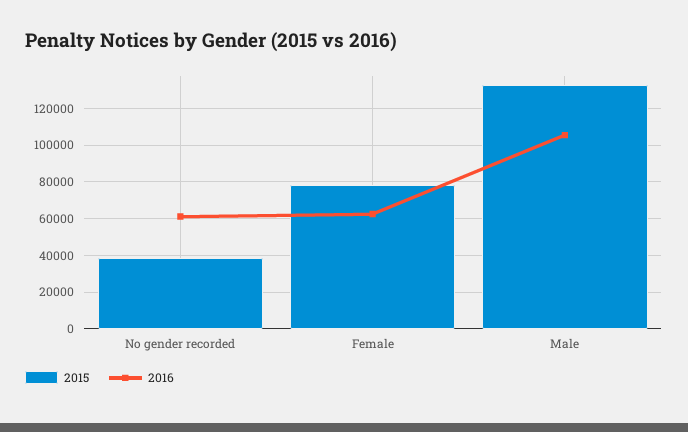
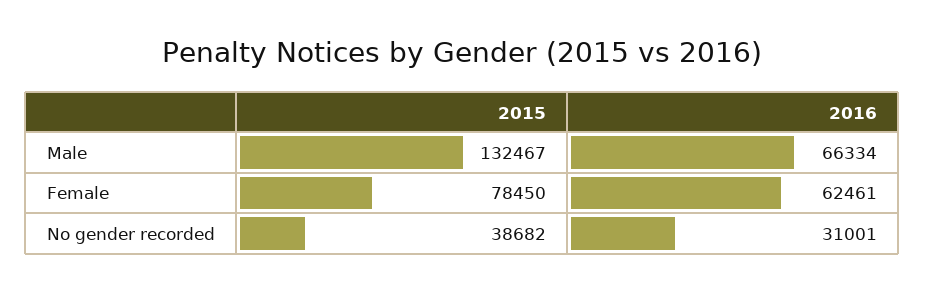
  {
    "2015": {
      "No gender recorded": 38682,
      "Female": 78450,
      "Male": 132467
    },
    "2016": {
-     "No gender recorded": 60000,
+     "No gender recorded": 31001,
      "Female": 62461,
-     "Male": 105000
+     "Male": 66334
    }
  }

